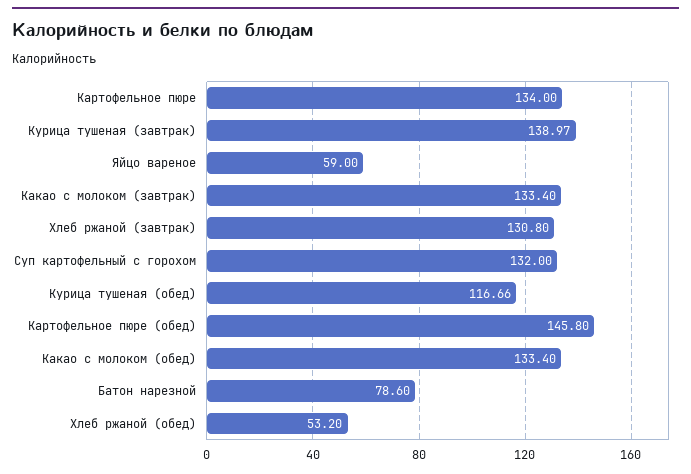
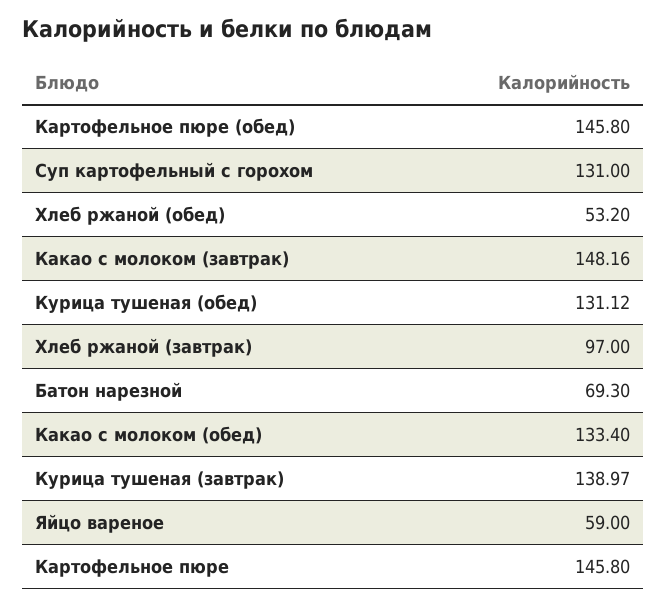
  {
-   "Картофельное пюре": 134,
+   "Картофельное пюре": 145.8,
    "Курица тушеная (завтрак)": 138.97,
    "Яйцо вареное": 59,
-   "Какао с молоком (завтрак)": 133.4,
+   "Какао с молоком (завтрак)": 148.16,
-   "Хлеб ржаной (завтрак)": 130.8,
+   "Хлеб ржаной (завтрак)": 97,
-   "Суп картофельный с горохом": 132,
+   "Суп картофельный с горохом": 131,
-   "Курица тушеная (обед)": 116.66,
+   "Курица тушеная (обед)": 131.12,
    "Картофельное пюре (обед)": 145.8,
    "Какао с молоком (обед)": 133.4,
-   "Батон нарезной": 78.6,
+   "Батон нарезной": 69.3,
    "Хлеб ржаной (обед)": 53.2
  }

